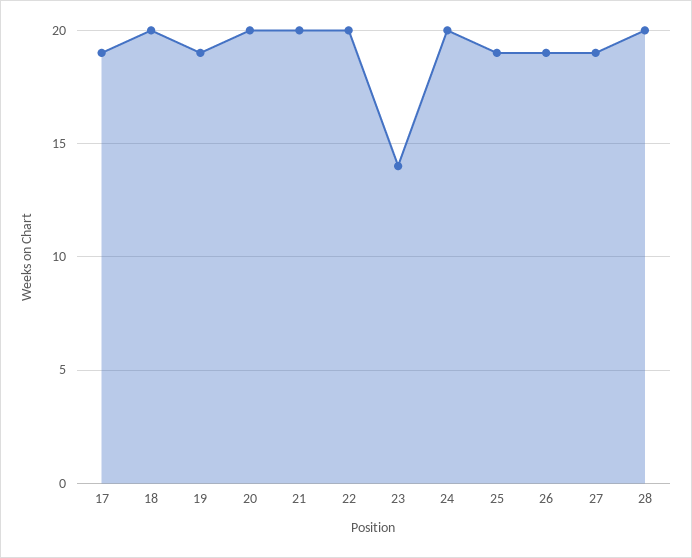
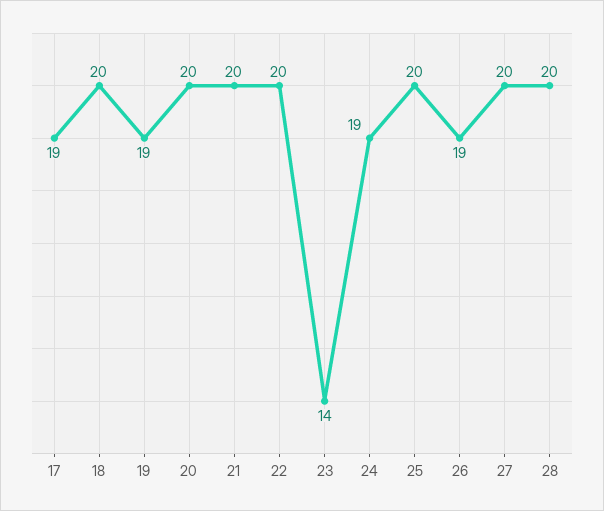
  {
    "17": 19,
    "18": 20,
    "19": 19,
    "20": 20,
    "21": 20,
    "22": 20,
    "23": 14,
-   "24": 20,
+   "24": 19,
-   "25": 19,
+   "25": 20,
    "26": 19,
-   "27": 19,
+   "27": 20,
    "28": 20
  }

